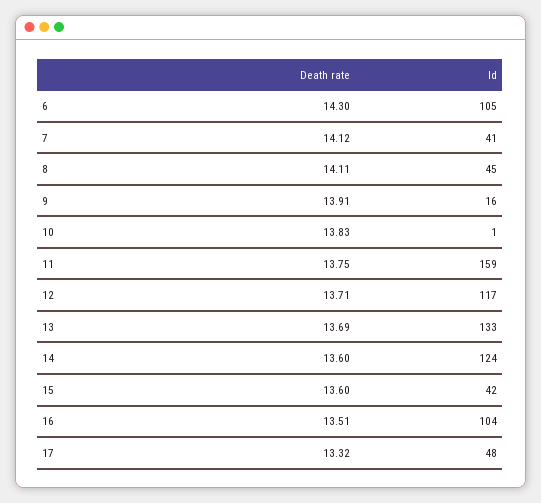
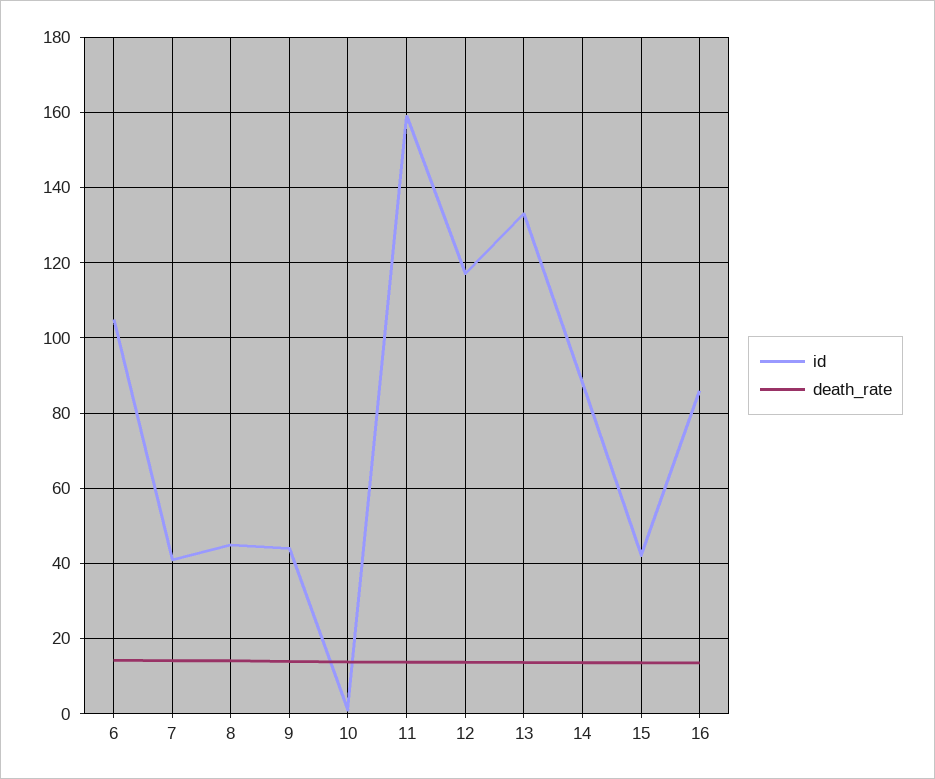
  {
    "Death rate": {
      "6": 14.3,
      "7": 14.12,
      "8": 14.11,
      "9": 13.91,
      "10": 13.83,
      "11": 13.75,
      "12": 13.71,
      "13": 13.69,
      "14": 13.6,
      "15": 13.6,
-     "16": 13.51,
+     "16": 13.51
-     "17": 13.32
    },
    "Id": {
      "6": 105,
      "7": 41,
      "8": 45,
-     "9": 16,
+     "9": 44,
      "10": 1,
      "11": 159,
      "12": 117,
      "13": 133,
-     "14": 124,
+     "14": 88,
      "15": 42,
-     "16": 104,
+     "16": 86
-     "17": 48
    }
  }

